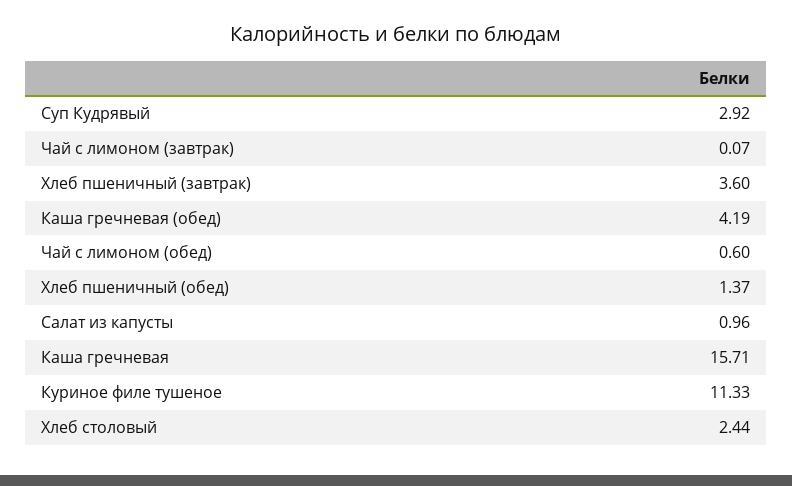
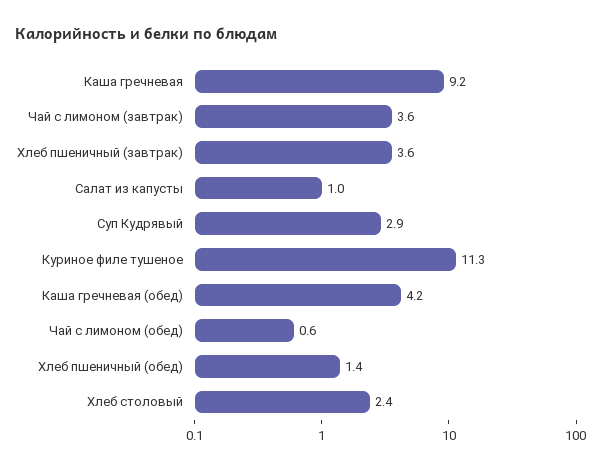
  {
    "Суп Кудрявый": 2.92,
-   "Чай с лимоном (завтрак)": 0.07,
+   "Чай с лимоном (завтрак)": 3.6,
    "Хлеб пшеничный (завтрак)": 3.6,
    "Каша гречневая (обед)": 4.19,
    "Чай с лимоном (обед)": 0.6,
    "Хлеб пшеничный (обед)": 1.37,
    "Салат из капусты": 0.96,
-   "Каша гречневая": 15.71,
+   "Каша гречневая": 9.2,
    "Куриное филе тушеное": 11.33,
    "Хлеб столовый": 2.44
  }

